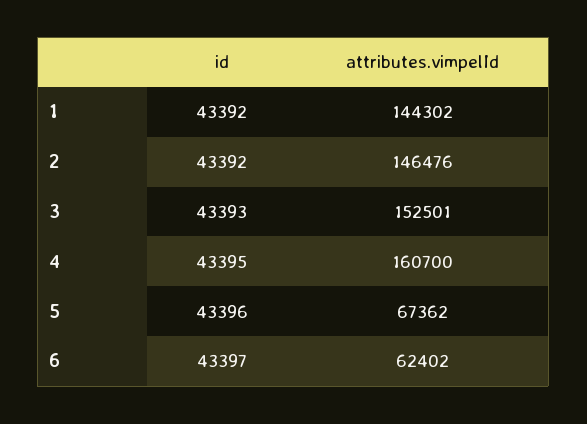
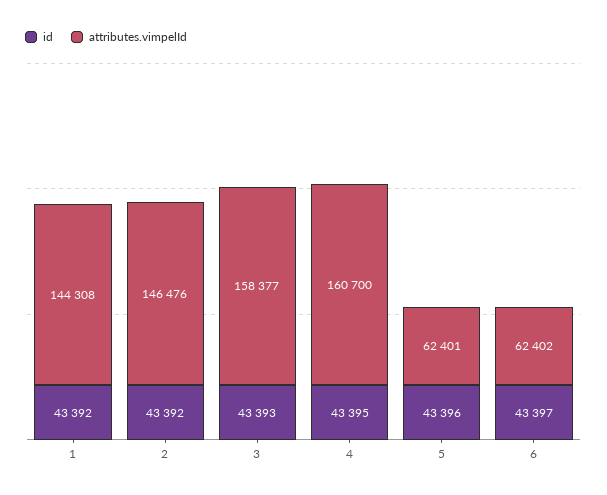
  {
    "id": {
      "1": 43392,
      "2": 43392,
      "3": 43393,
      "4": 43395,
      "5": 43396,
      "6": 43397
    },
    "attributes.vimpelId": {
-     "1": 144302,
+     "1": 144308,
      "2": 146476,
-     "3": 152501,
+     "3": 158377,
      "4": 160700,
-     "5": 67362,
+     "5": 62401,
      "6": 62402
    }
  }

